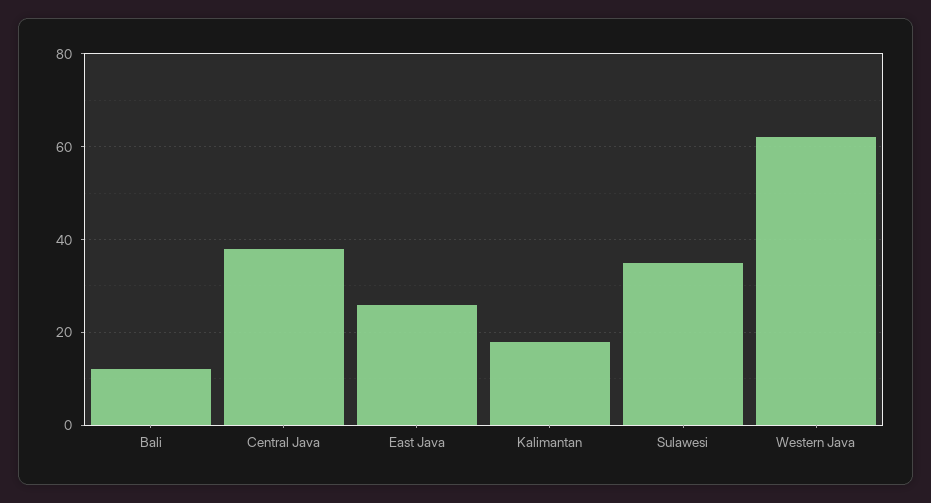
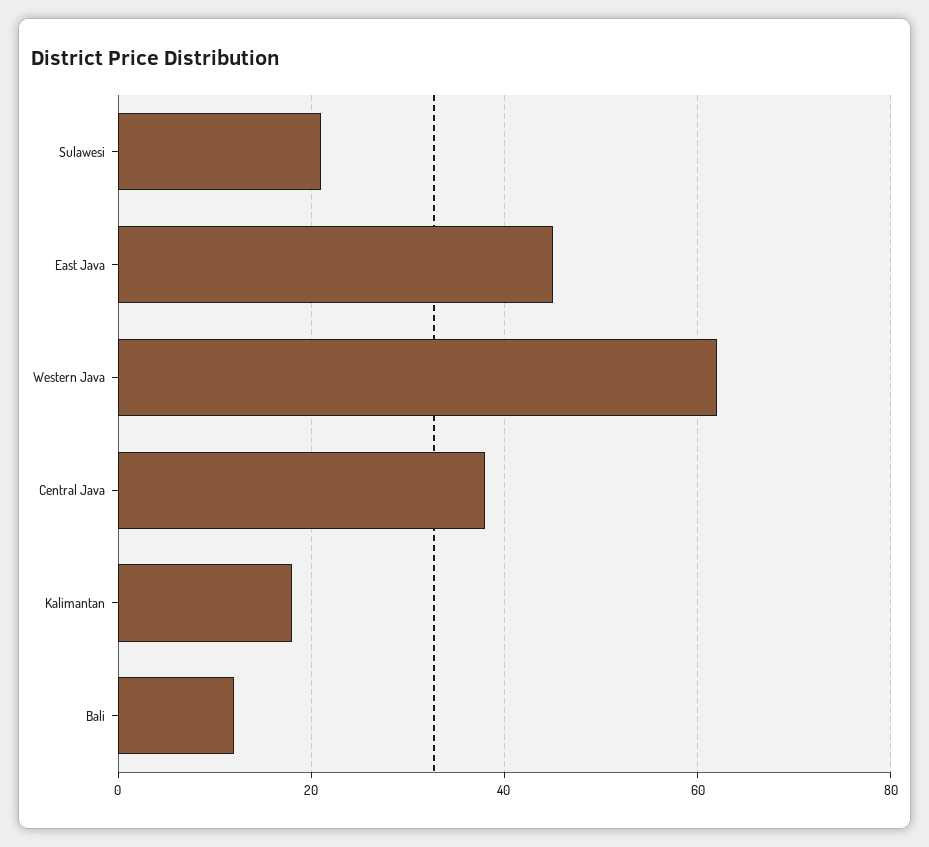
  {
    "Bali": 10,
    "Central Java": 40,
-   "East Java": 25,
+   "East Java": 45,
    "Kalimantan": 20,
-   "Sulawesi": 35,
+   "Sulawesi": 20,
    "Western Java": 60
  }

